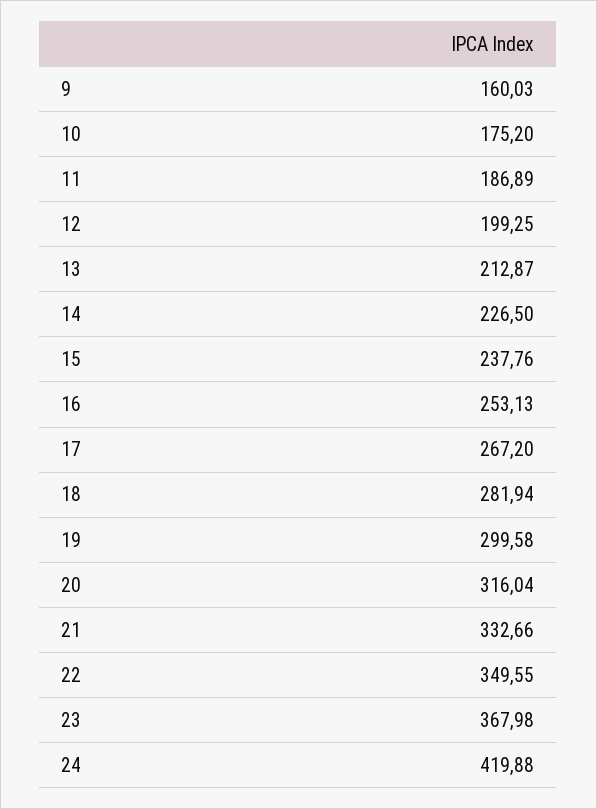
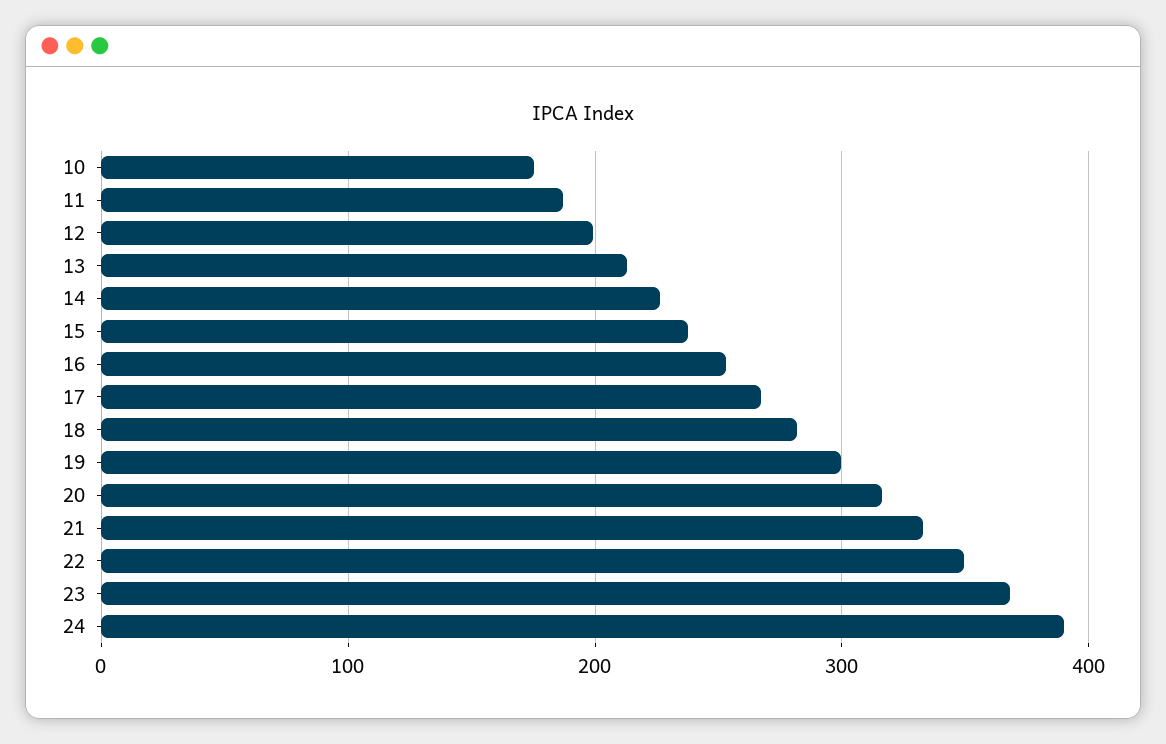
  {
-   "9": 160.03,
    "10": 175.2,
    "11": 186.89,
    "12": 199.25,
    "13": 212.87,
    "14": 226.5,
    "15": 237.76,
    "16": 253.13,
    "17": 267.2,
    "18": 281.94,
    "19": 299.58,
    "20": 316.04,
    "21": 332.66,
    "22": 349.55,
    "23": 367.98,
-   "24": 419.88
+   "24": 390
  }

